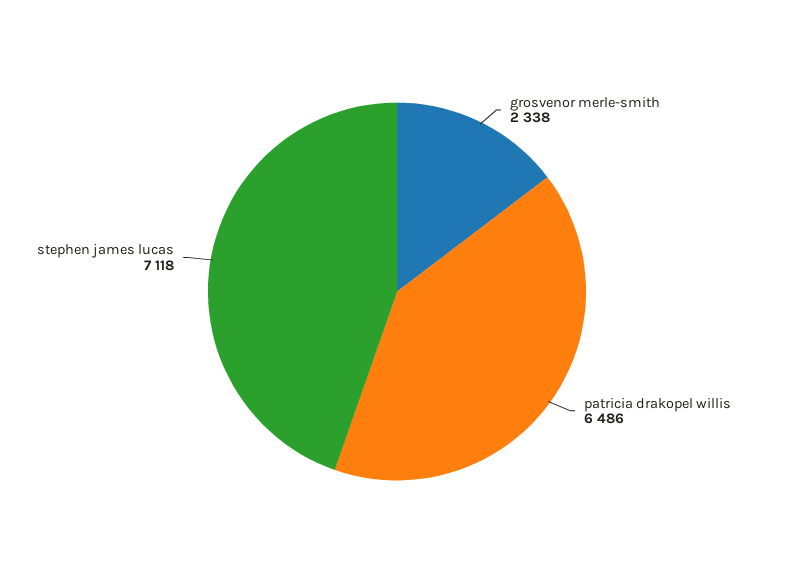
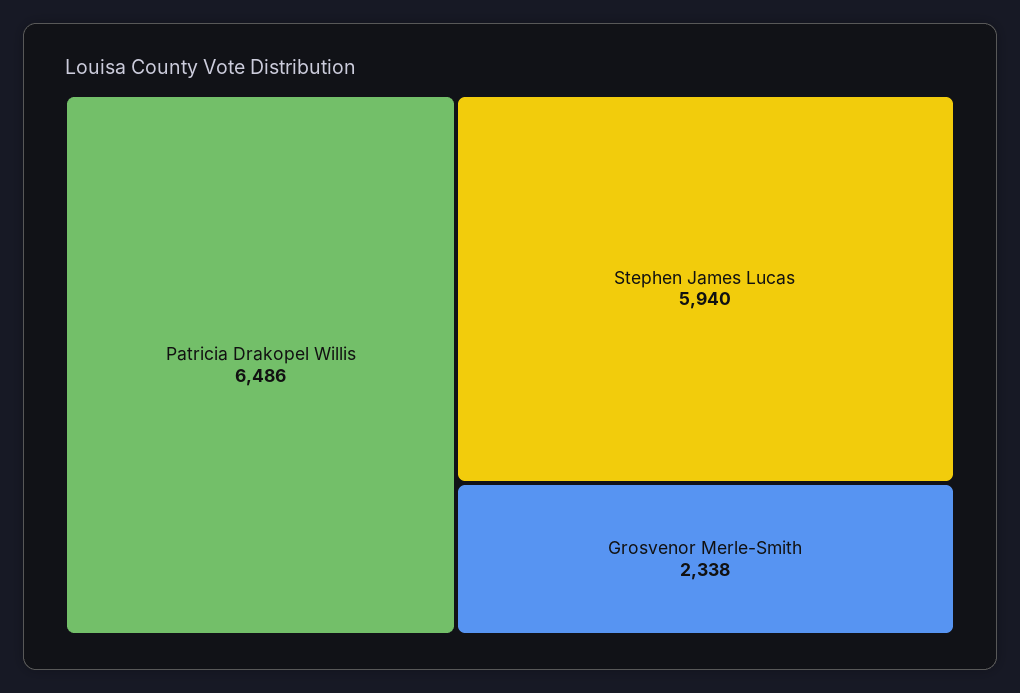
  {
    "grosvenor merle-smith": 2338,
    "patricia drakopel willis": 6486,
-   "stephen james lucas": 7118
+   "stephen james lucas": 5940
  }

